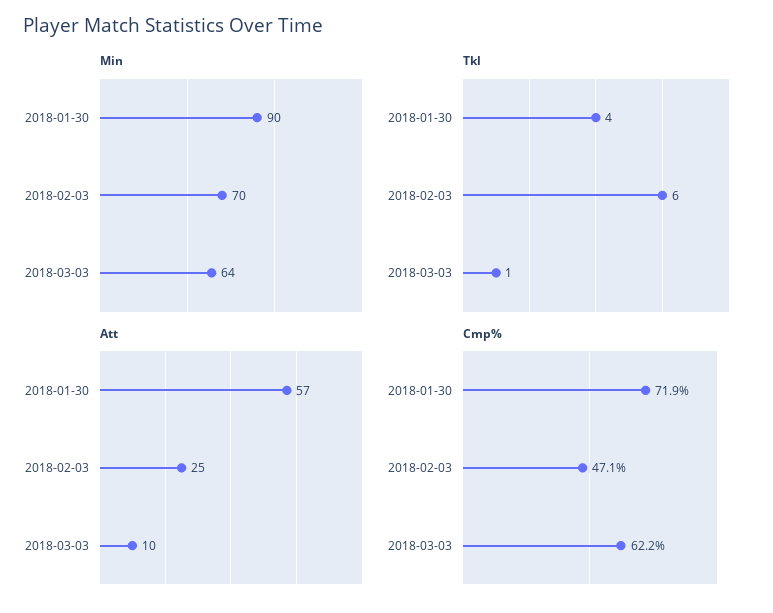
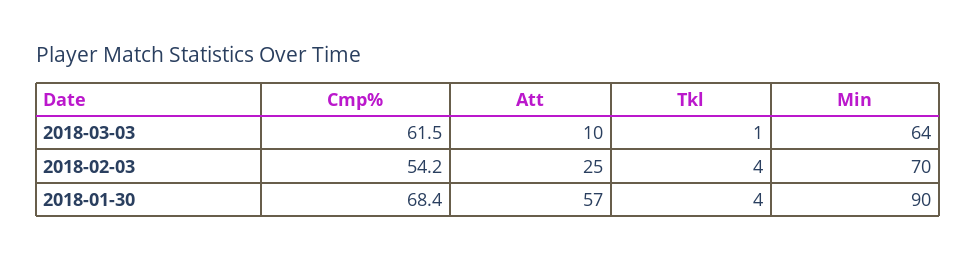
  {
    "Min": {
      "2018-01-30": 90,
      "2018-02-03": 70,
      "2018-03-03": 64
    },
    "Tkl": {
      "2018-01-30": 4,
-     "2018-02-03": 6,
+     "2018-02-03": 4,
      "2018-03-03": 1
    },
    "Att": {
      "2018-01-30": 57,
      "2018-02-03": 25,
      "2018-03-03": 10
    },
    "Cmp%": {
-     "2018-01-30": 71.9,
+     "2018-01-30": 68.4,
-     "2018-02-03": 47.1,
+     "2018-02-03": 54.2,
-     "2018-03-03": 62.2
+     "2018-03-03": 61.5
    }
  }

